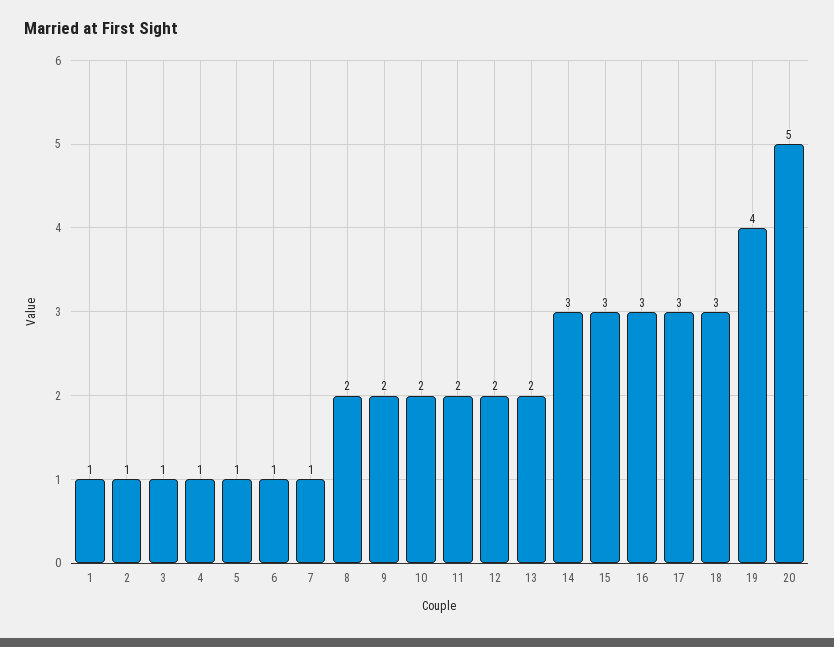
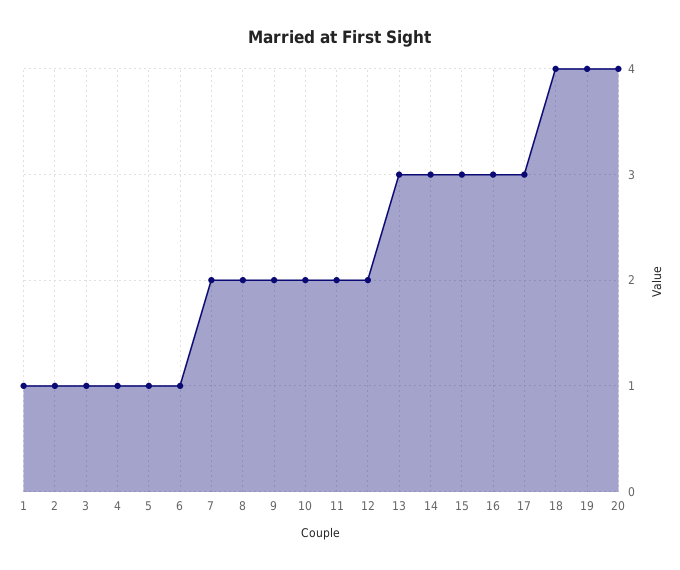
  {
    "1": 1,
    "2": 1,
    "3": 1,
    "4": 1,
    "5": 1,
    "6": 1,
-   "7": 1,
+   "7": 2,
    "8": 2,
    "9": 2,
    "10": 2,
    "11": 2,
    "12": 2,
-   "13": 2,
+   "13": 3,
    "14": 3,
    "15": 3,
    "16": 3,
    "17": 3,
-   "18": 3,
+   "18": 4,
    "19": 4,
-   "20": 5
+   "20": 4
  }

